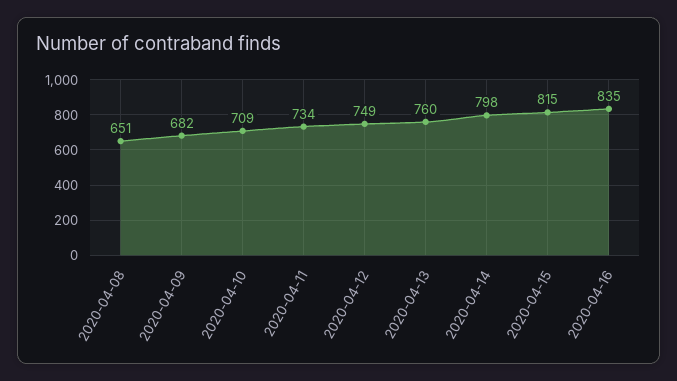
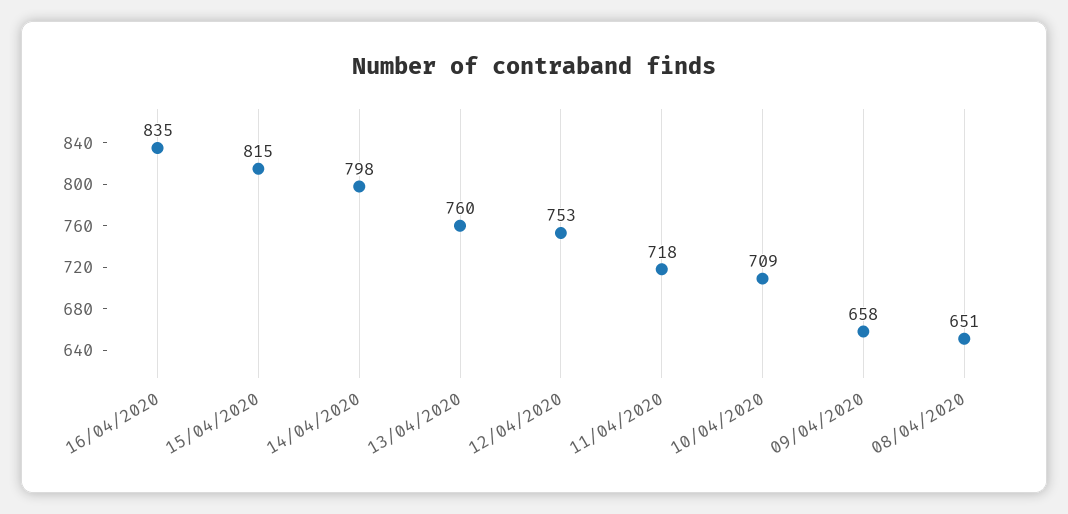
  {
    "2020-04-08": 651,
-   "2020-04-09": 682,
+   "2020-04-09": 658,
    "2020-04-10": 709,
-   "2020-04-11": 734,
+   "2020-04-11": 718,
-   "2020-04-12": 749,
+   "2020-04-12": 753,
    "2020-04-13": 760,
    "2020-04-14": 798,
    "2020-04-15": 815,
    "2020-04-16": 835
  }

